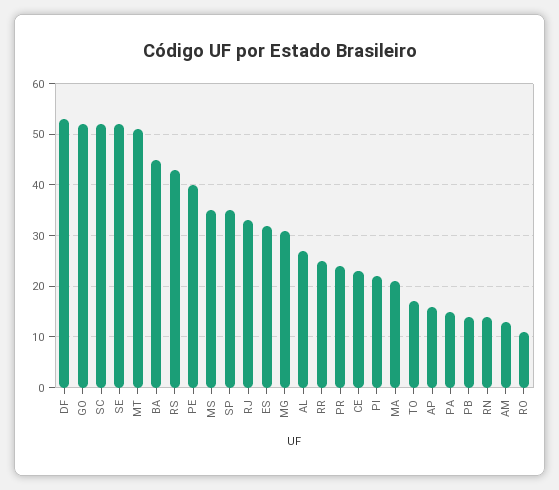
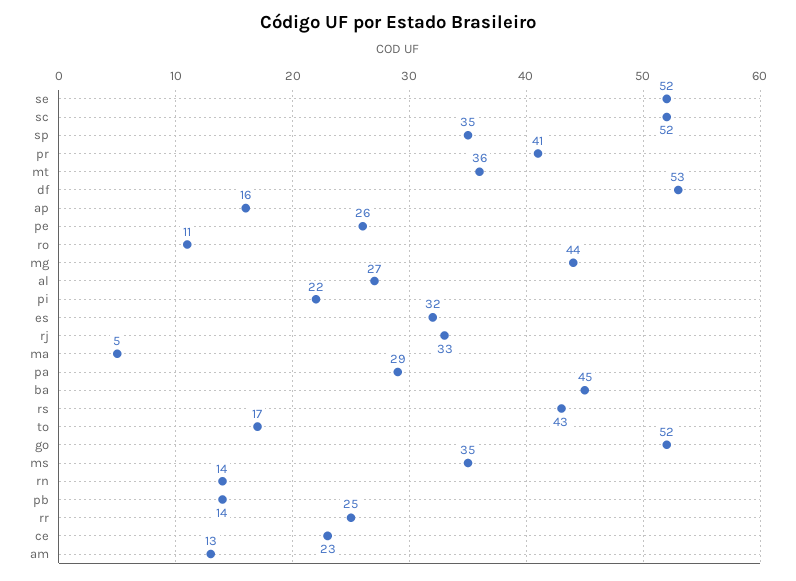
  {
    "DF": 53,
    "GO": 52,
    "SC": 52,
    "SE": 52,
-   "MT": 50,
+   "MT": 36,
    "BA": 45,
    "RS": 43,
-   "PE": 40,
+   "PE": 26,
    "MS": 35,
    "SP": 35,
    "RJ": 33,
    "ES": 32,
-   "MG": 30,
+   "MG": 44,
    "AL": 27,
    "RR": 25,
-   "PR": 25,
+   "PR": 41,
    "CE": 23,
    "PI": 22,
-   "MA": 20,
+   "MA": 5,
    "TO": 17,
    "AP": 16,
-   "PA": 15,
+   "PA": 29,
    "PB": 14,
    "RN": 14,
    "AM": 13,
    "RO": 11
  }

